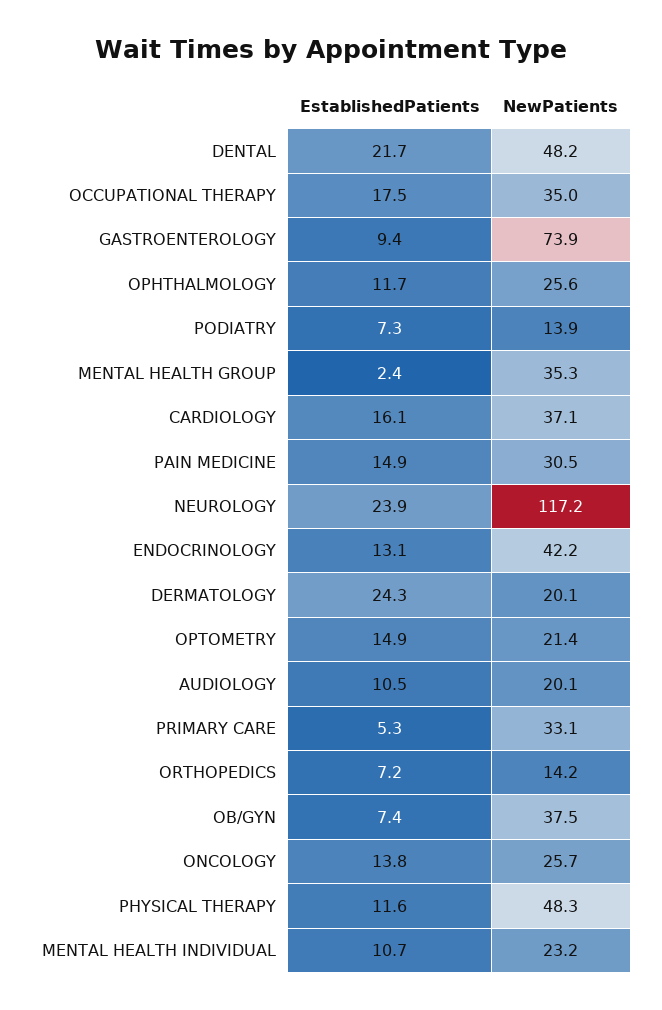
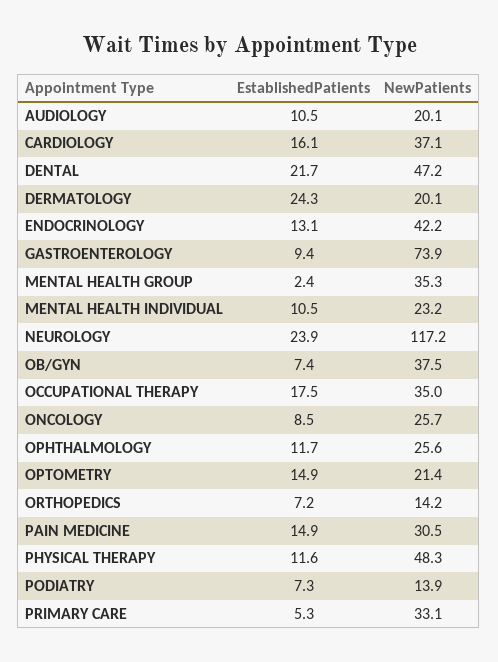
  {
    "EstablishedPatients": {
      "DENTAL": 21.7,
      "OCCUPATIONAL THERAPY": 17.5,
      "GASTROENTEROLOGY": 9.4,
      "OPHTHALMOLOGY": 11.7,
      "PODIATRY": 7.3,
      "MENTAL HEALTH GROUP": 2.4,
      "CARDIOLOGY": 16.1,
      "PAIN MEDICINE": 14.9,
      "NEUROLOGY": 23.9,
      "ENDOCRINOLOGY": 13.1,
      "DERMATOLOGY": 24.3,
      "OPTOMETRY": 14.9,
      "AUDIOLOGY": 10.5,
      "PRIMARY CARE": 5.3,
      "ORTHOPEDICS": 7.2,
      "OB/GYN": 7.4,
-     "ONCOLOGY": 13.8,
+     "ONCOLOGY": 8.5,
      "PHYSICAL THERAPY": 11.6,
-     "MENTAL HEALTH INDIVIDUAL": 10.7
+     "MENTAL HEALTH INDIVIDUAL": 10.5
    },
    "NewPatients": {
-     "DENTAL": 48.2,
+     "DENTAL": 47.2,
      "OCCUPATIONAL THERAPY": 35,
      "GASTROENTEROLOGY": 73.9,
      "OPHTHALMOLOGY": 25.6,
      "PODIATRY": 13.9,
      "MENTAL HEALTH GROUP": 35.3,
      "CARDIOLOGY": 37.1,
      "PAIN MEDICINE": 30.5,
      "NEUROLOGY": 117.2,
      "ENDOCRINOLOGY": 42.2,
      "DERMATOLOGY": 20.1,
      "OPTOMETRY": 21.4,
      "AUDIOLOGY": 20.1,
      "PRIMARY CARE": 33.1,
      "ORTHOPEDICS": 14.2,
      "OB/GYN": 37.5,
      "ONCOLOGY": 25.7,
      "PHYSICAL THERAPY": 48.3,
      "MENTAL HEALTH INDIVIDUAL": 23.2
    }
  }

